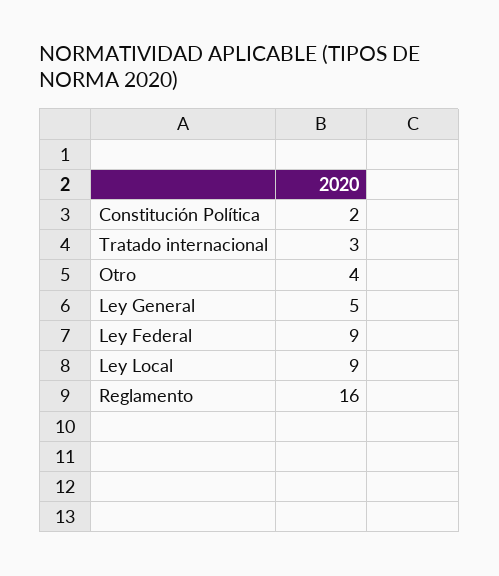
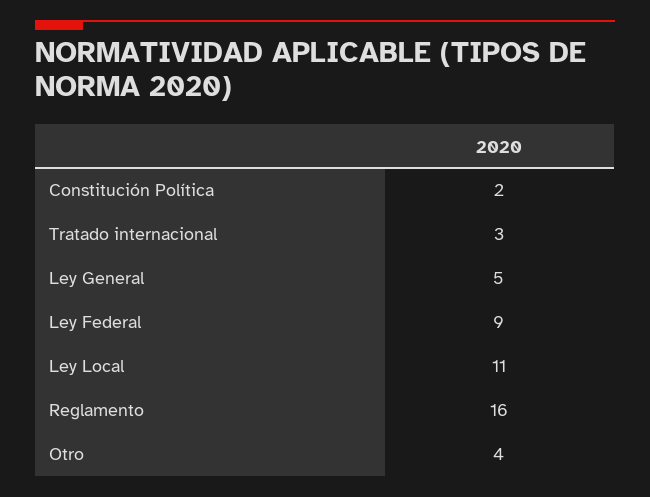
  {
    "Constitución Política": 2,
    "Tratado internacional": 3,
    "Otro": 4,
    "Ley General": 5,
    "Ley Federal": 9,
-   "Ley Local": 9,
+   "Ley Local": 11,
    "Reglamento": 16
  }

